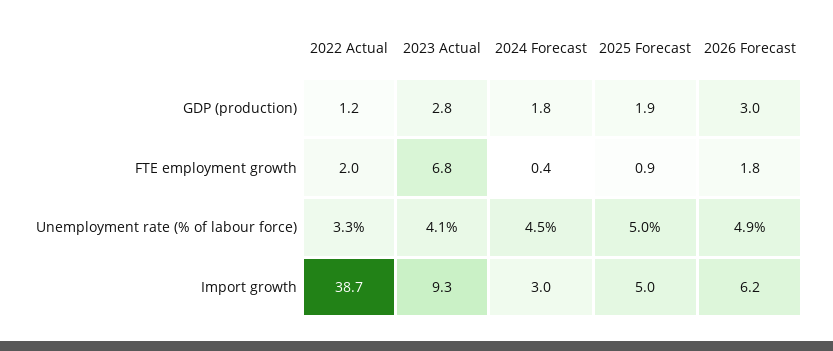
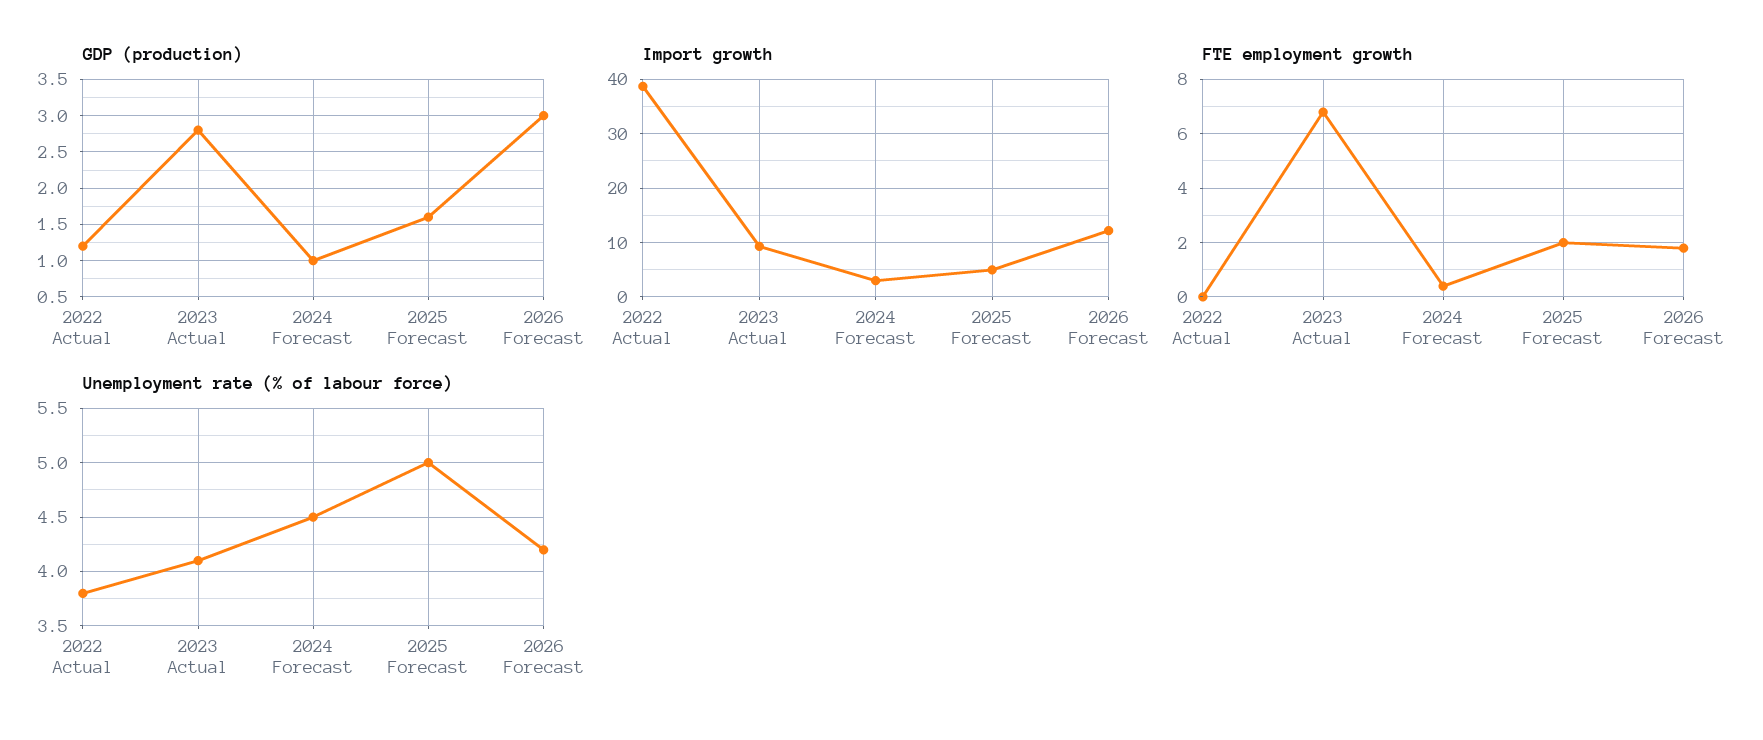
  {
    "GDP (production)": {
      "2022 Actual": 1.2,
      "2023 Actual": 2.8,
-     "2024 Forecast": 1.8,
+     "2024 Forecast": 1,
-     "2025 Forecast": 1.9,
+     "2025 Forecast": 1.6,
      "2026 Forecast": 3
    },
    "FTE employment growth": {
-     "2022 Actual": 2,
+     "2022 Actual": 0,
      "2023 Actual": 6.8,
      "2024 Forecast": 0.4,
-     "2025 Forecast": 0.9,
+     "2025 Forecast": 2,
      "2026 Forecast": 1.8
    },
    "Unemployment rate (% of labour force)": {
-     "2022 Actual": 3.3,
+     "2022 Actual": 3.8,
      "2023 Actual": 4.1,
      "2024 Forecast": 4.5,
      "2025 Forecast": 5,
-     "2026 Forecast": 4.9
+     "2026 Forecast": 4.2
    },
    "Import growth": {
      "2022 Actual": 38.7,
      "2023 Actual": 9.3,
      "2024 Forecast": 3,
      "2025 Forecast": 5,
-     "2026 Forecast": 6.2
+     "2026 Forecast": 12
    }
  }

